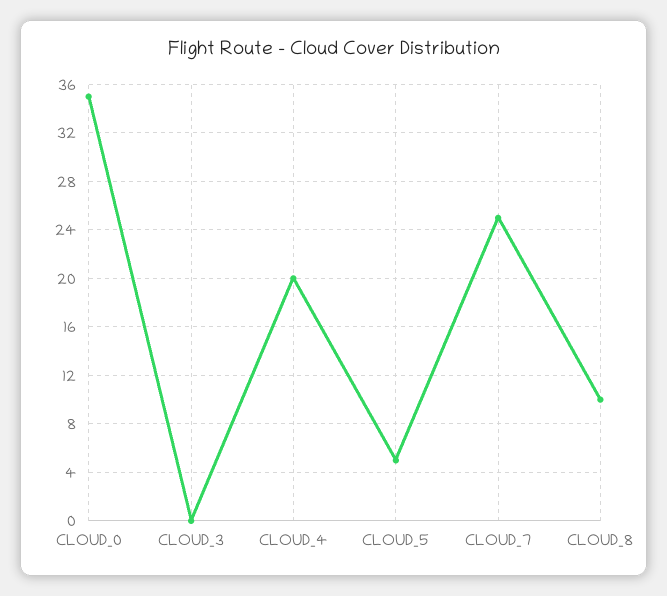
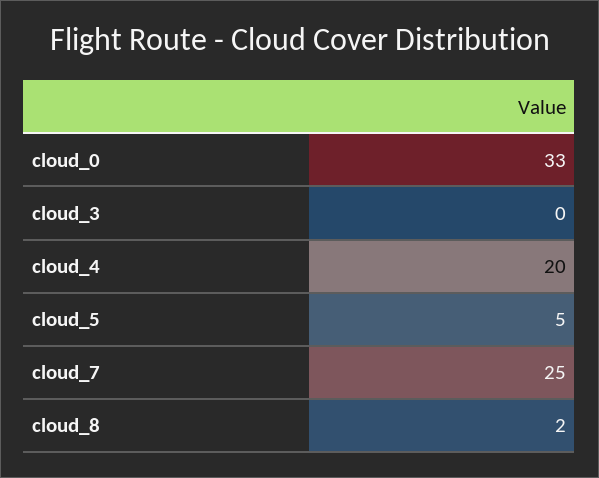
  {
-   "CLOUD_0": 35,
+   "CLOUD_0": 33,
    "CLOUD_3": 0,
    "CLOUD_4": 20,
    "CLOUD_5": 5,
    "CLOUD_7": 25,
-   "CLOUD_8": 10
+   "CLOUD_8": 2
  }

